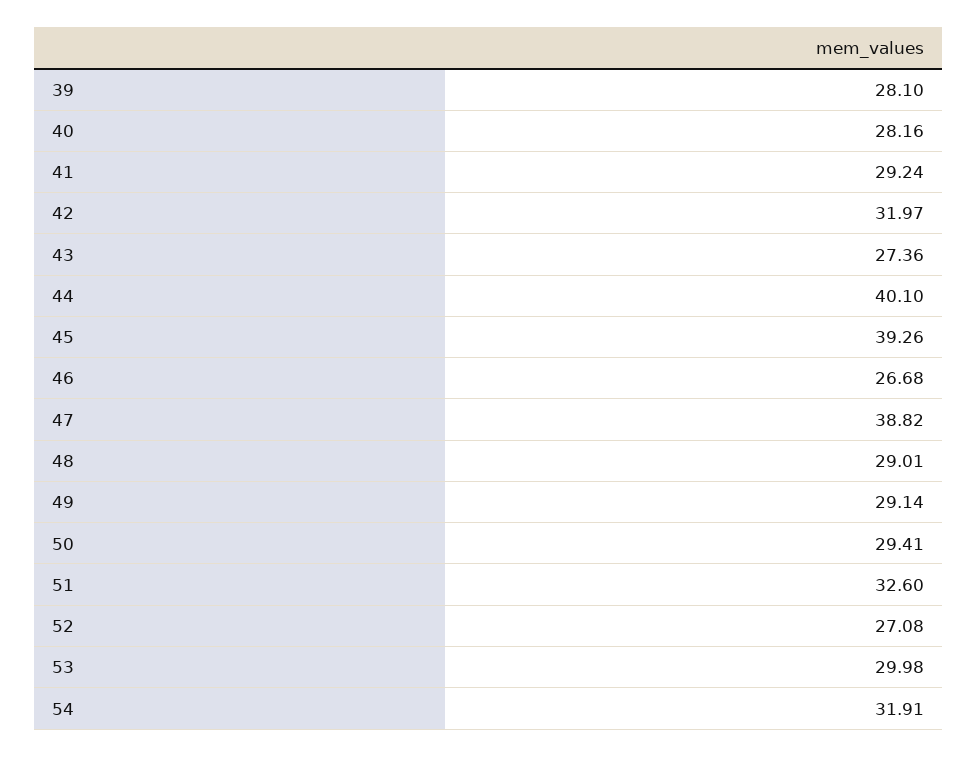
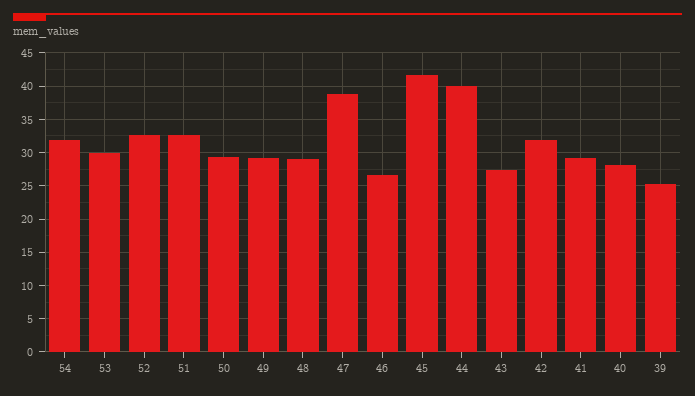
  {
-   "39": 28.1,
+   "39": 25,
    "40": 28.16,
    "41": 29.24,
    "42": 31.97,
    "43": 27.36,
    "44": 40.1,
-   "45": 39.26,
+   "45": 42,
    "46": 26.68,
    "47": 38.82,
    "48": 29.01,
    "49": 29.14,
    "50": 29.41,
    "51": 32.6,
-   "52": 27.08,
+   "52": 33,
    "53": 29.98,
    "54": 31.91
  }

